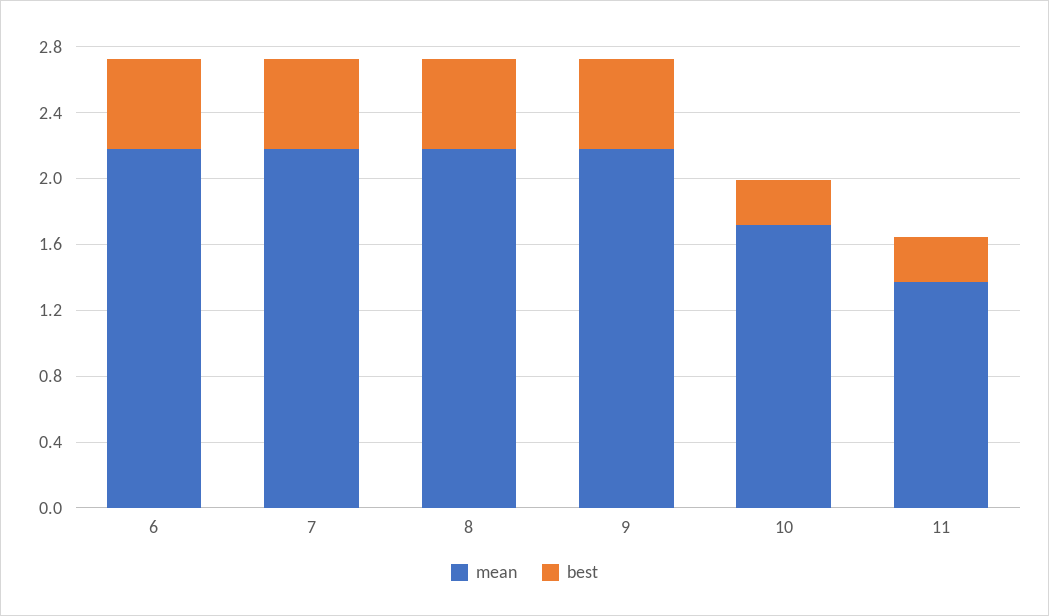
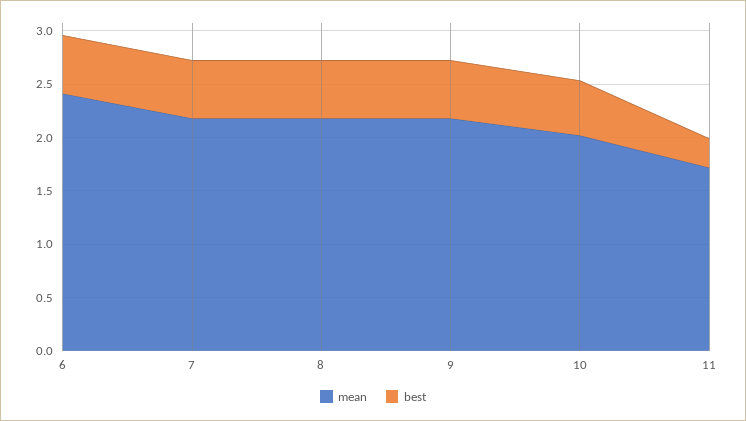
  {
    "mean": {
-     "6": 2.2,
+     "6": 2.4,
      "7": 2.2,
      "8": 2.2,
      "9": 2.2,
-     "10": 1.7,
+     "10": 2,
-     "11": 1.4
+     "11": 1.7
    },
    "best": {
      "6": 0.5,
      "7": 0.5,
      "8": 0.5,
      "9": 0.5,
-     "10": 0.3,
+     "10": 0.5,
      "11": 0.3
    }
  }

